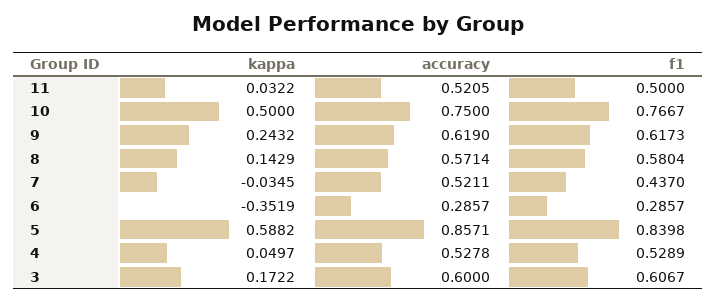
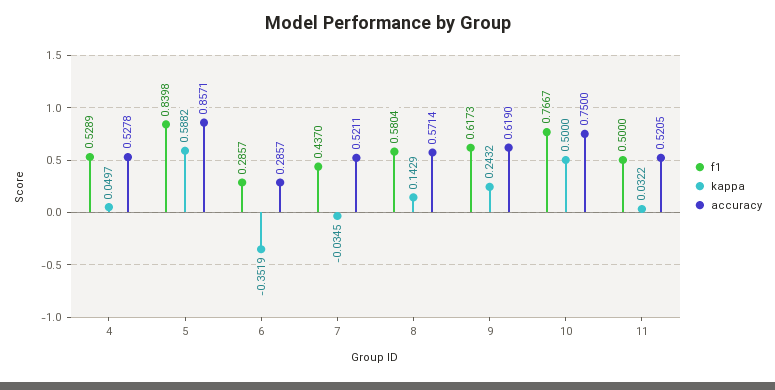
  {
    "kappa": {
      "11": 0.0322,
      "10": 0.5,
      "9": 0.2432,
      "8": 0.1429,
      "7": -0.0345,
      "6": -0.3519,
      "5": 0.5882,
-     "4": 0.0497,
+     "4": 0.0497
-     "3": 0.1722
    },
    "accuracy": {
      "11": 0.5205,
      "10": 0.75,
      "9": 0.619,
      "8": 0.5714,
      "7": 0.5211,
      "6": 0.2857,
      "5": 0.8571,
-     "4": 0.5278,
+     "4": 0.5278
-     "3": 0.6
    },
    "f1": {
      "11": 0.5,
      "10": 0.7667,
      "9": 0.6173,
      "8": 0.5804,
      "7": 0.437,
      "6": 0.2857,
      "5": 0.8398,
-     "4": 0.5289,
+     "4": 0.5289
-     "3": 0.6067
    }
  }

